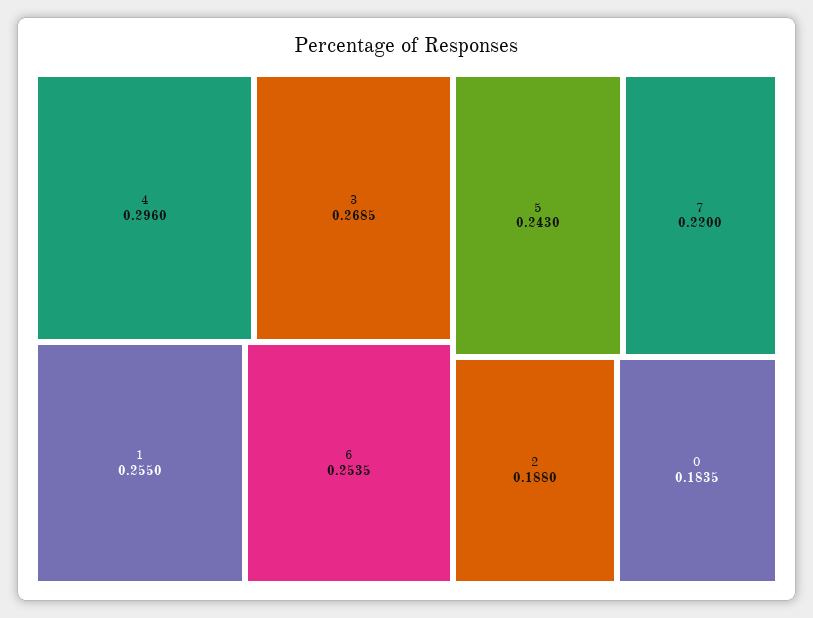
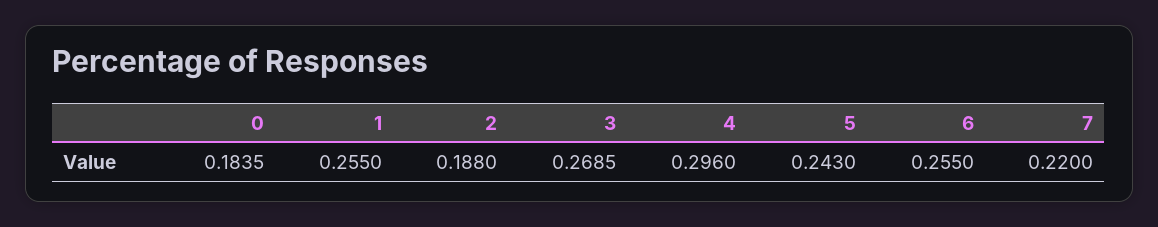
  {
    "4": 0.296,
    "3": 0.2685,
    "1": 0.255,
-   "6": 0.2535,
+   "6": 0.255,
    "5": 0.243,
    "7": 0.22,
    "2": 0.188,
    "0": 0.1835
  }

